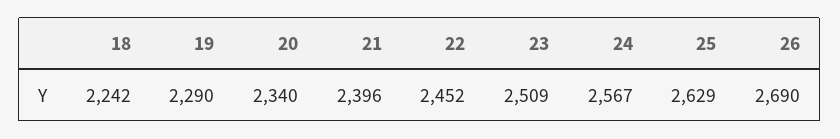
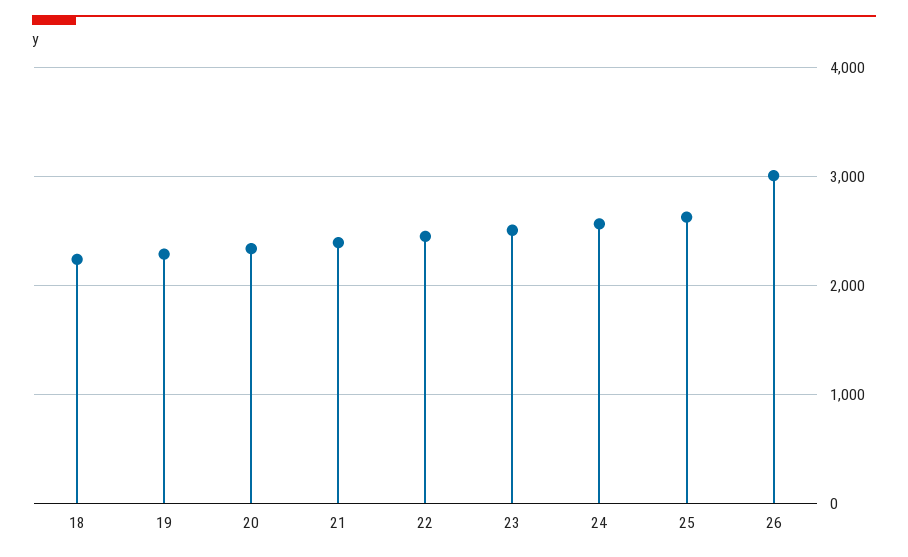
  {
    "18": 2242,
    "19": 2290,
    "20": 2340,
    "21": 2396,
    "22": 2452,
    "23": 2509,
    "24": 2567,
    "25": 2629,
-   "26": 2690
+   "26": 3000
  }

